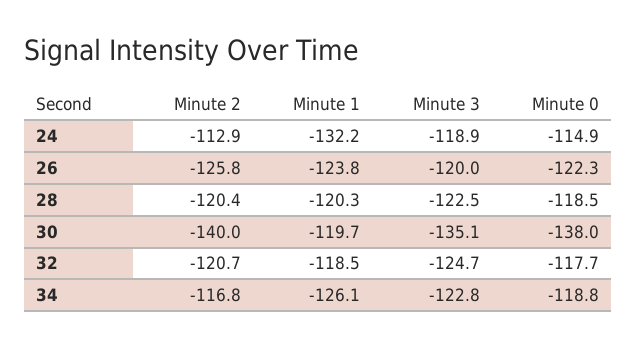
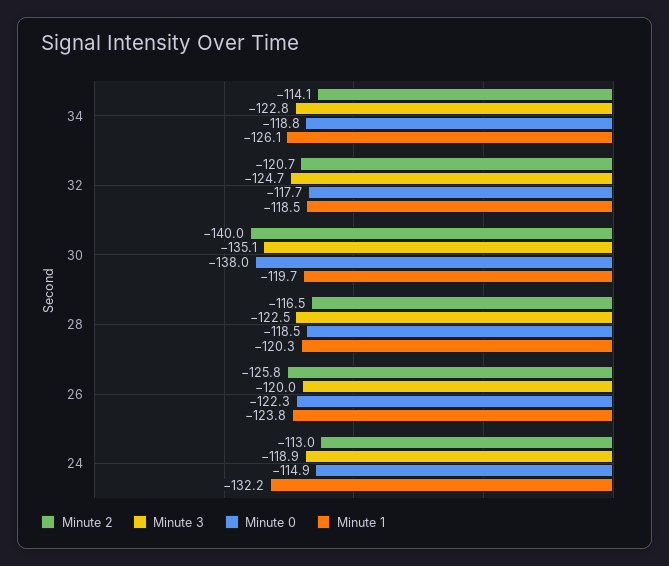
  {
    "Minute 2": {
-     "24": -112.9,
+     "24": -113,
      "26": -125.8,
-     "28": -120.4,
+     "28": -116.5,
      "30": -140,
      "32": -120.7,
-     "34": -116.8
+     "34": -114.1
    },
    "Minute 1": {
      "24": -132.2,
      "26": -123.8,
      "28": -120.3,
      "30": -119.7,
      "32": -118.5,
      "34": -126.1
    },
    "Minute 3": {
      "24": -118.9,
      "26": -120,
      "28": -122.5,
      "30": -135.1,
      "32": -124.7,
      "34": -122.8
    },
    "Minute 0": {
      "24": -114.9,
      "26": -122.3,
      "28": -118.5,
      "30": -138,
      "32": -117.7,
      "34": -118.8
    }
  }

